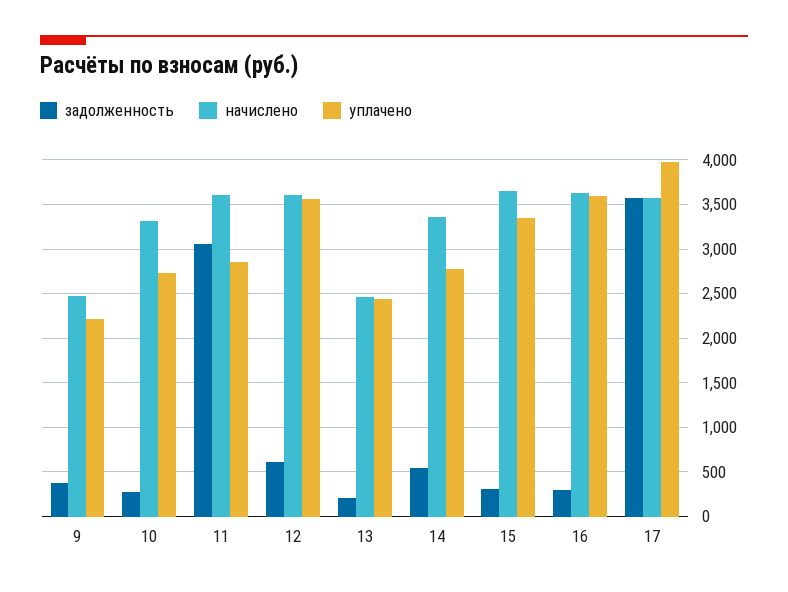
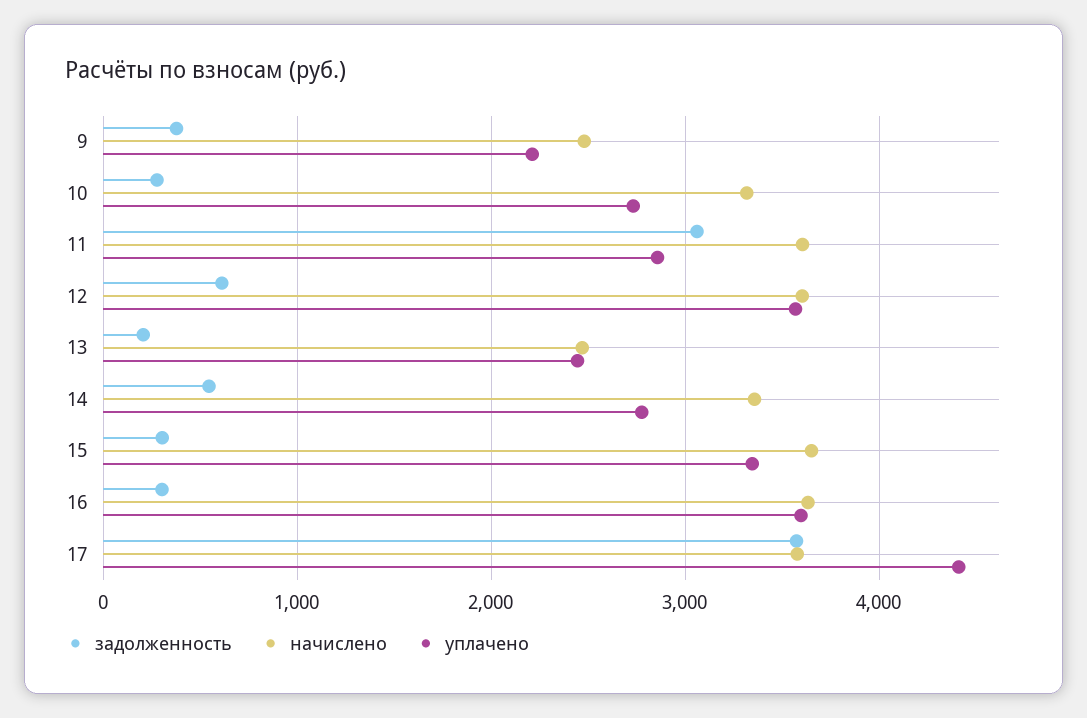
  {
    "задолженность": {
      "9": 400,
      "10": 300,
      "11": 3100,
      "12": 600,
      "13": 200,
      "14": 500,
      "15": 300,
      "16": 300,
      "17": 3600
    },
    "начислено": {
      "9": 2500,
      "10": 3300,
      "11": 3600,
      "12": 3600,
      "13": 2500,
      "14": 3400,
      "15": 3700,
      "16": 3600,
      "17": 3600
    },
    "уплачено": {
      "9": 2200,
      "10": 2700,
      "11": 2900,
      "12": 3600,
      "13": 2400,
      "14": 2800,
      "15": 3300,
      "16": 3600,
-     "17": 4000
+     "17": 4400
    }
  }

